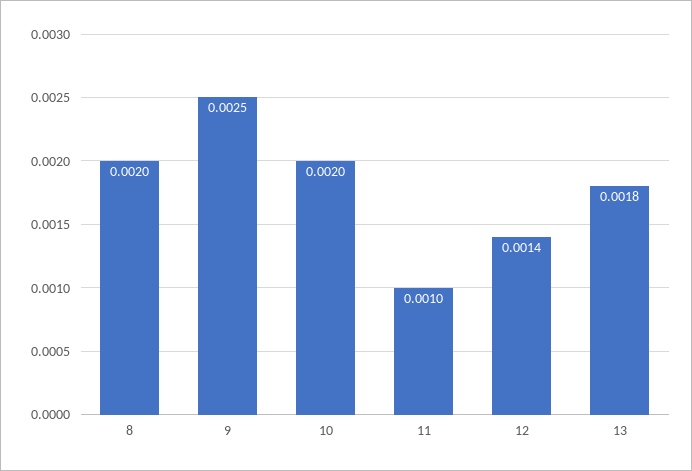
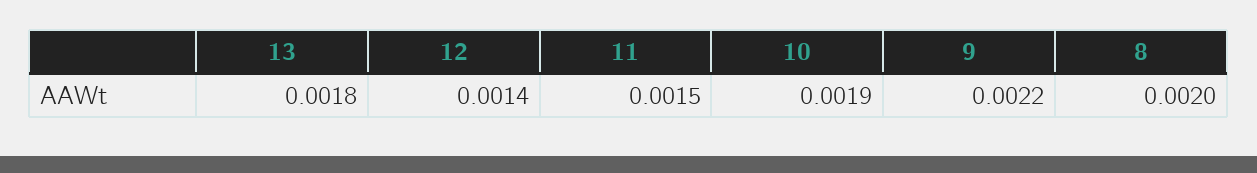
  {
    "8": 0.002,
-   "9": 0.0025,
+   "9": 0.0022,
-   "10": 0.002,
+   "10": 0.0019,
-   "11": 0.001,
+   "11": 0.0015,
    "12": 0.0014,
    "13": 0.0018
  }

